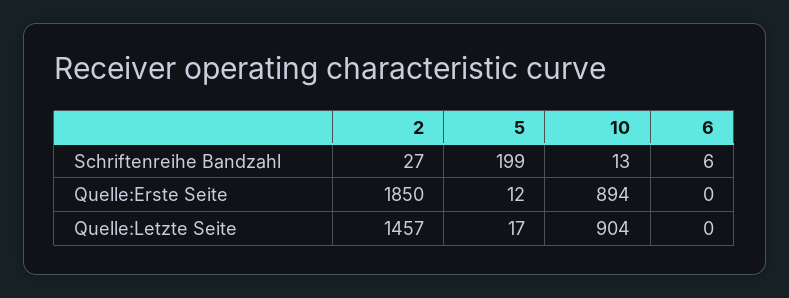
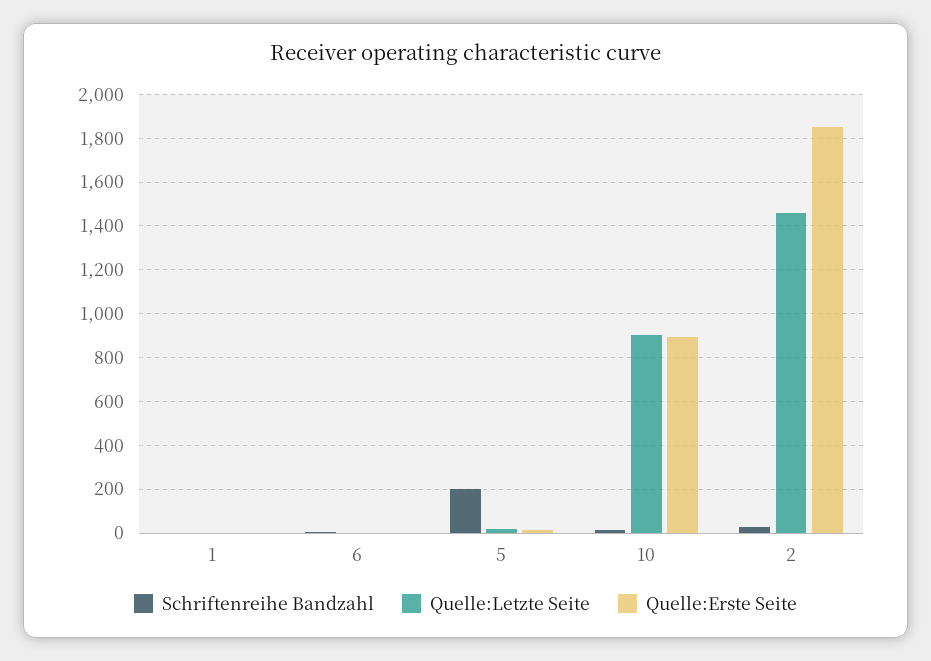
  {
    "Schriftenreihe Bandzahl": {
      "2": 27,
      "5": 199,
      "10": 13,
-     "6": 6
+     "6": 6,
+     "1": 0
    },
    "Quelle:Erste Seite": {
      "2": 1850,
      "5": 12,
      "10": 894,
-     "6": 0
+     "6": 0,
+     "1": 0
    },
    "Quelle:Letzte Seite": {
      "2": 1457,
      "5": 17,
      "10": 904,
-     "6": 0
+     "6": 0,
+     "1": 0
    }
  }

